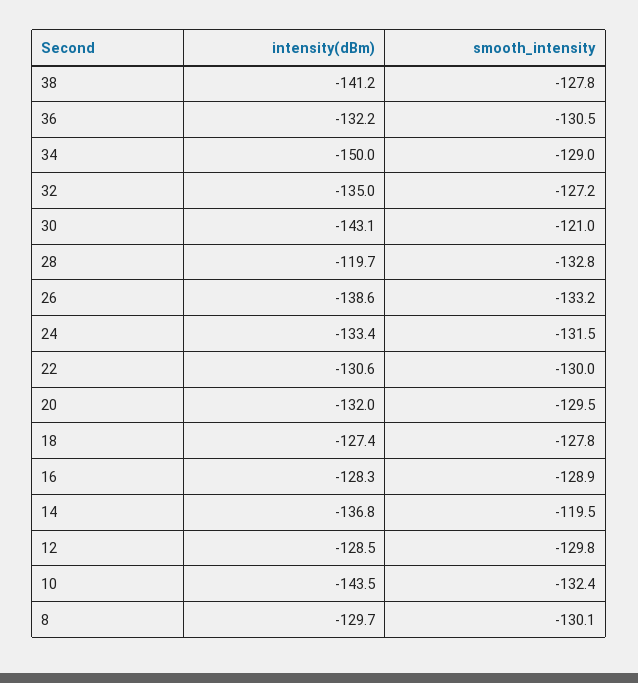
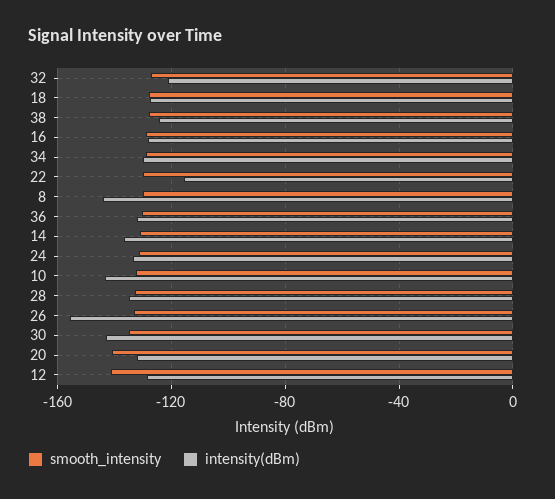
  {
    "intensity(dBm)": {
-     "38": -141.2,
+     "38": -125,
      "36": -132.2,
-     "34": -150,
+     "34": -130,
-     "32": -135,
+     "32": -120,
      "30": -143.1,
-     "28": -119.7,
+     "28": -135,
-     "26": -138.6,
+     "26": -155,
      "24": -133.4,
-     "22": -130.6,
+     "22": -115,
      "20": -132,
      "18": -127.4,
      "16": -128.3,
      "14": -136.8,
      "12": -128.5,
      "10": -143.5,
-     "8": -129.7
+     "8": -145
    },
    "smooth_intensity": {
      "38": -127.8,
      "36": -130.5,
      "34": -129,
      "32": -127.2,
-     "30": -121,
+     "30": -135,
      "28": -132.8,
      "26": -133.2,
      "24": -131.5,
      "22": -130,
-     "20": -129.5,
+     "20": -140,
      "18": -127.8,
      "16": -128.9,
-     "14": -119.5,
+     "14": -130,
-     "12": -129.8,
+     "12": -140,
      "10": -132.4,
      "8": -130.1
    }
  }

